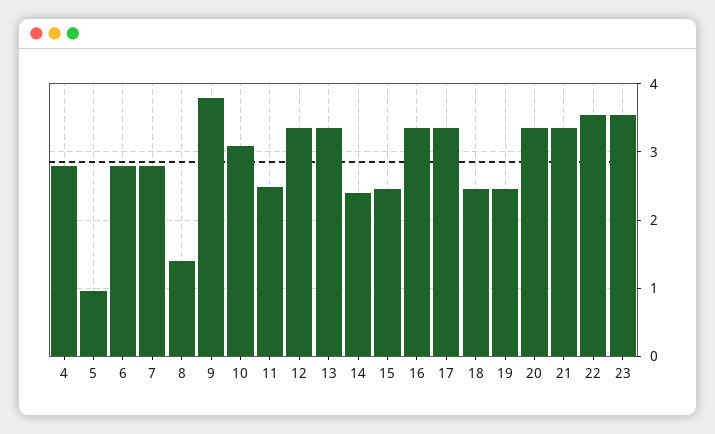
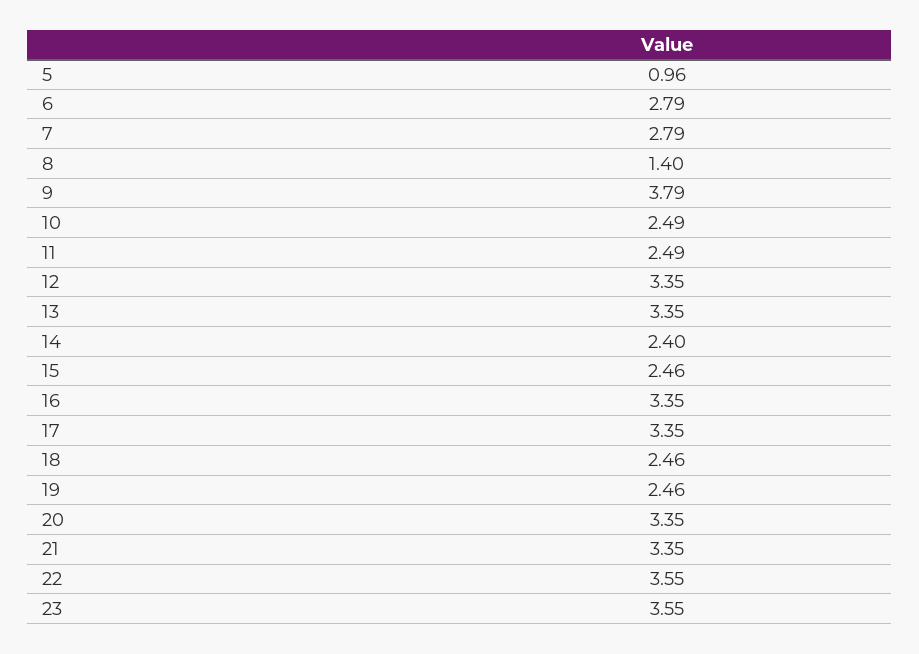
  {
-   "4": 2.8,
    "5": 0.96,
    "6": 2.79,
    "7": 2.79,
    "8": 1.4,
    "9": 3.79,
-   "10": 3.1,
+   "10": 2.49,
    "11": 2.49,
    "12": 3.35,
    "13": 3.35,
    "14": 2.4,
    "15": 2.46,
    "16": 3.35,
    "17": 3.35,
    "18": 2.46,
    "19": 2.46,
    "20": 3.35,
    "21": 3.35,
    "22": 3.55,
    "23": 3.55
  }

